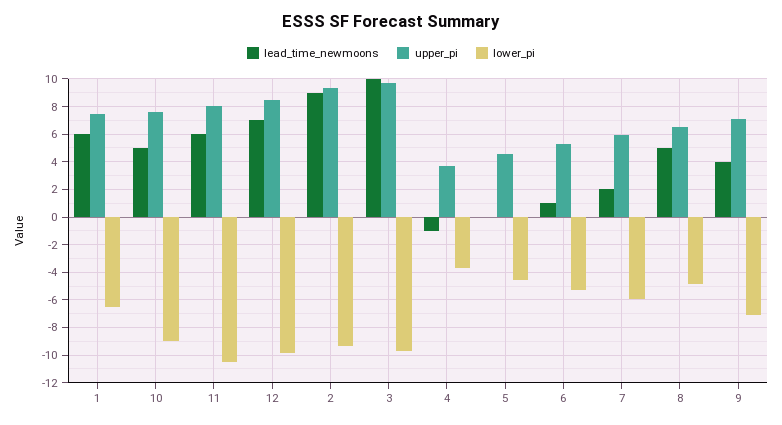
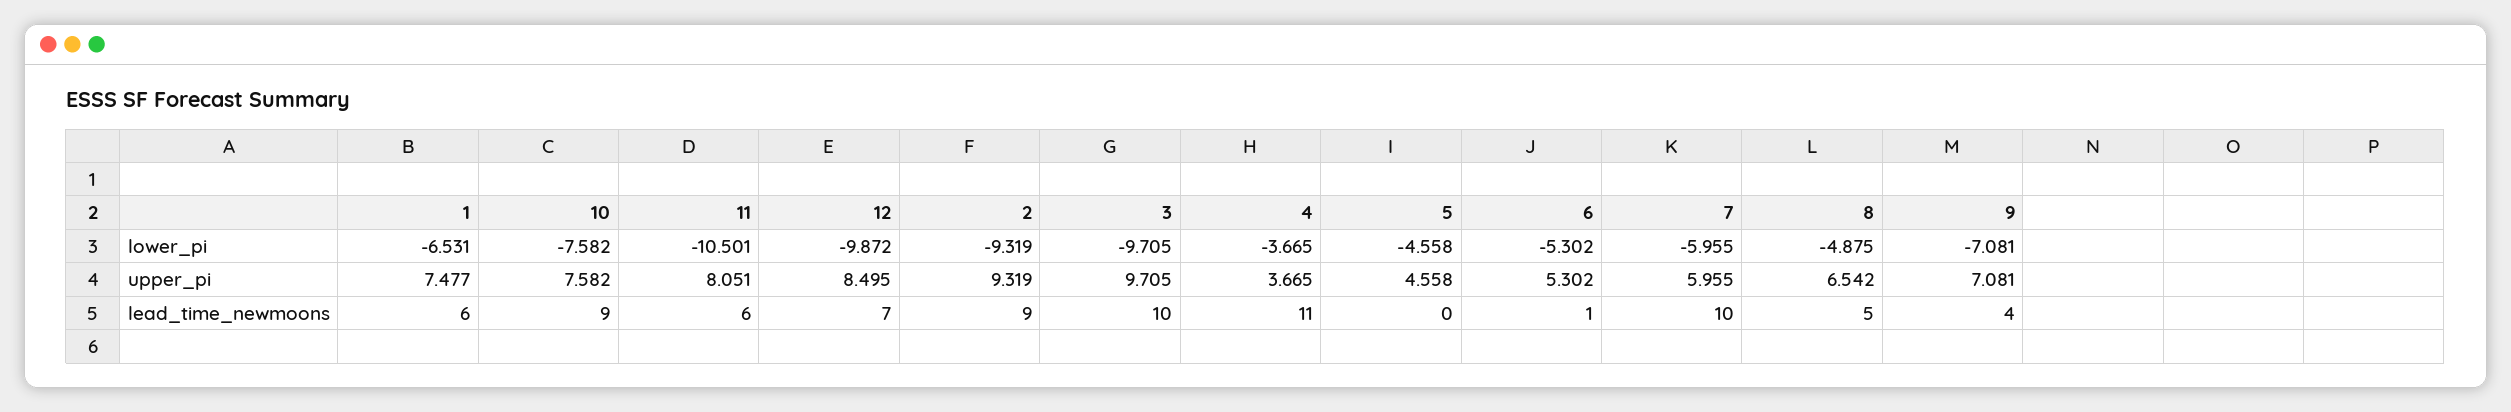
  {
    "lead_time_newmoons": {
      "1": 6,
-     "10": 5,
+     "10": 9,
      "11": 6,
      "12": 7,
      "2": 9,
      "3": 10,
-     "4": -1,
+     "4": 11,
      "5": 0,
      "6": 1,
-     "7": 2,
+     "7": 10,
      "8": 5,
      "9": 4
    },
    "upper_pi": {
      "1": 7.477,
      "10": 7.582,
      "11": 8.051,
      "12": 8.495,
      "2": 9.319,
      "3": 9.705,
      "4": 3.665,
      "5": 4.558,
      "6": 5.302,
      "7": 5.955,
      "8": 6.542,
      "9": 7.081
    },
    "lower_pi": {
      "1": -6.531,
-     "10": -9,
+     "10": -7.582,
      "11": -10.501,
      "12": -9.872,
      "2": -9.319,
      "3": -9.705,
      "4": -3.665,
      "5": -4.558,
      "6": -5.302,
      "7": -5.955,
      "8": -4.875,
      "9": -7.081
    }
  }

